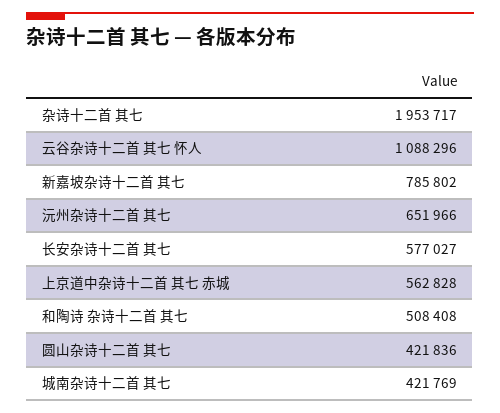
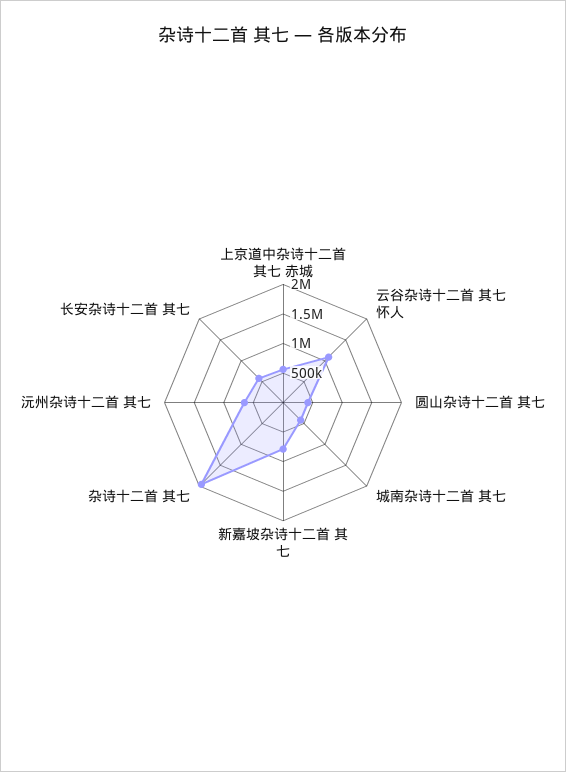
  {
    "杂诗十二首 其七": 1953717,
    "云谷杂诗十二首 其七 怀人": 1088296,
    "新嘉坡杂诗十二首 其七": 785802,
    "沅州杂诗十二首 其七": 651966,
    "长安杂诗十二首 其七": 577027,
    "上京道中杂诗十二首 其七 赤城": 562828,
-   "和陶诗 杂诗十二首 其七": 508408,
    "圆山杂诗十二首 其七": 421836,
    "城南杂诗十二首 其七": 421769
  }

